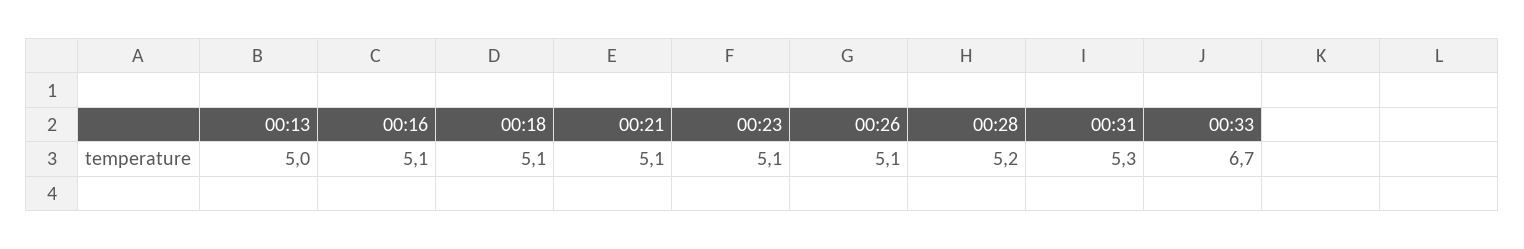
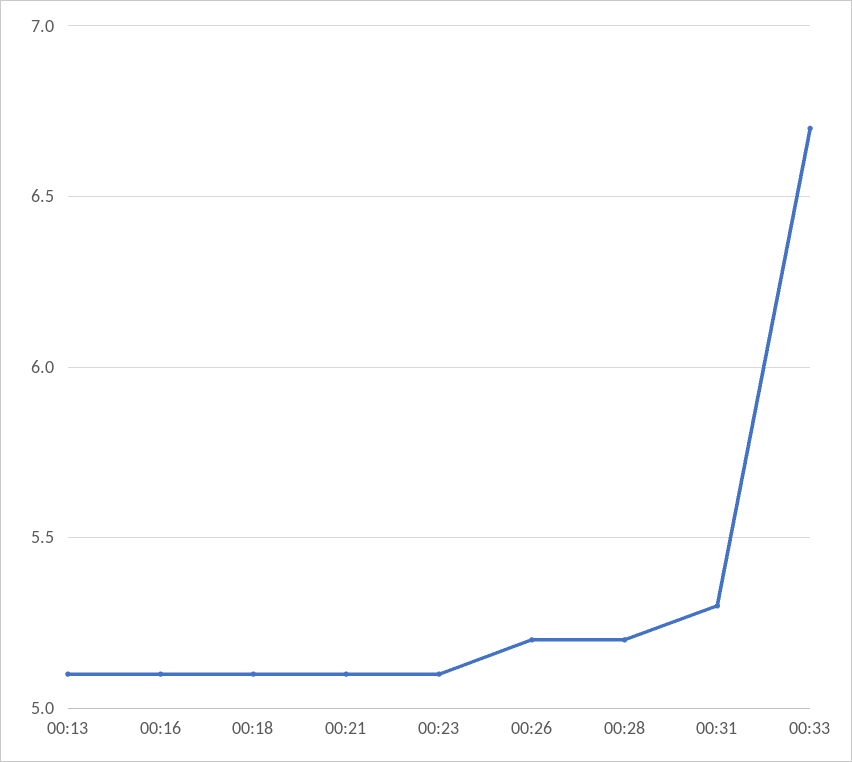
  {
-   "00:13": 5,
+   "00:13": 5.1,
    "00:16": 5.1,
    "00:18": 5.1,
    "00:21": 5.1,
    "00:23": 5.1,
-   "00:26": 5.1,
+   "00:26": 5.2,
    "00:28": 5.2,
    "00:31": 5.3,
    "00:33": 6.7
  }

